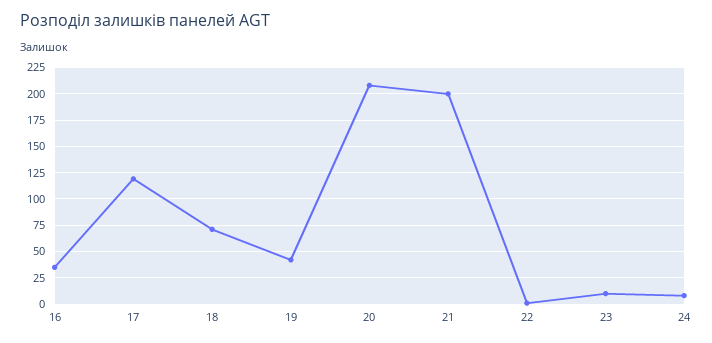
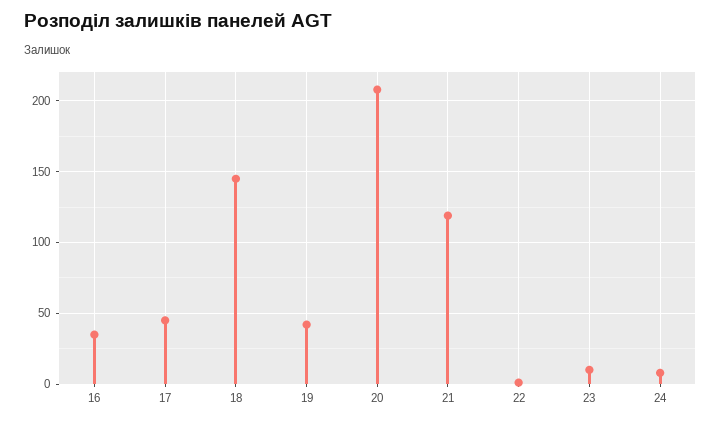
  {
    "16": 35,
-   "17": 125,
+   "17": 45,
-   "18": 75,
+   "18": 145,
    "19": 40,
    "20": 210,
-   "21": 200,
+   "21": 120,
    "22": 0,
    "23": 10,
    "24": 10
  }

